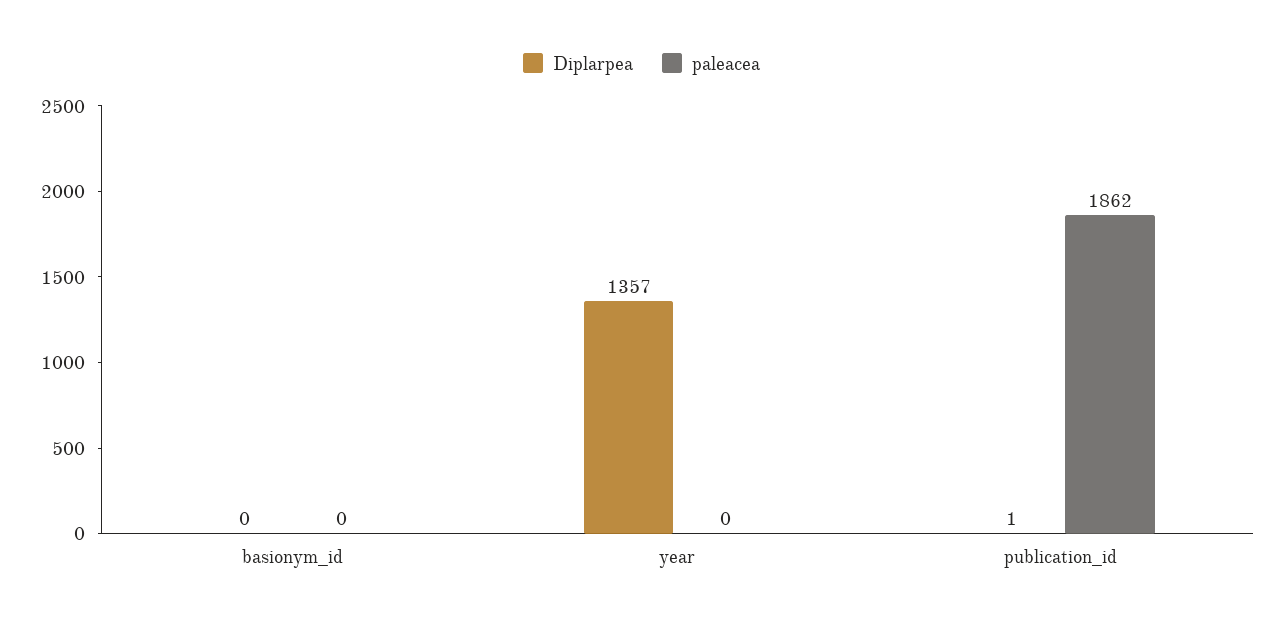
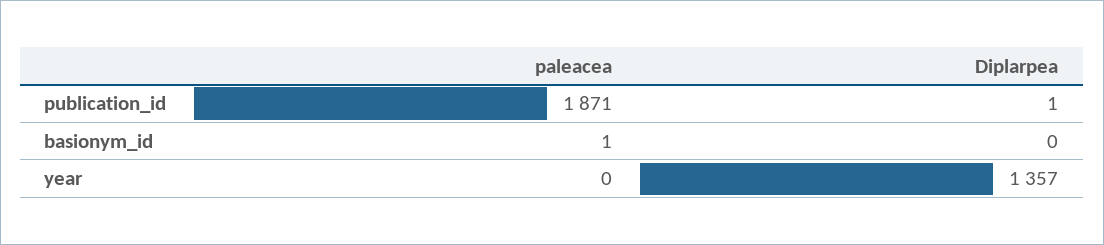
  {
    "Diplarpea": {
      "basionym_id": 0,
      "year": 1357,
      "publication_id": 1
    },
    "paleacea": {
-     "basionym_id": 0,
+     "basionym_id": 1,
      "year": 0,
-     "publication_id": 1862
+     "publication_id": 1871
    }
  }

